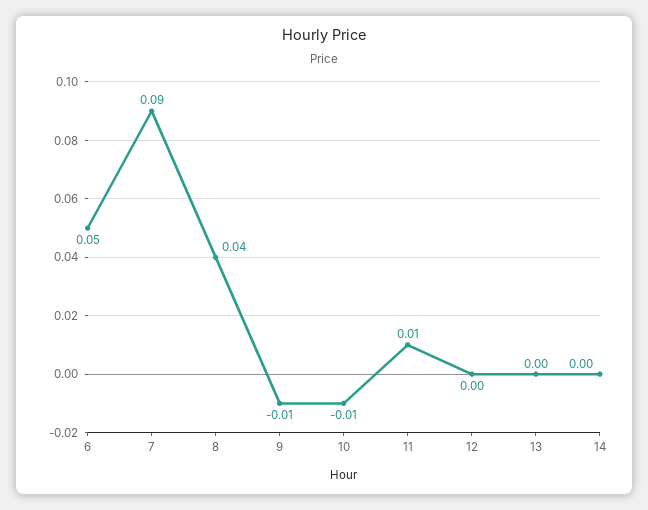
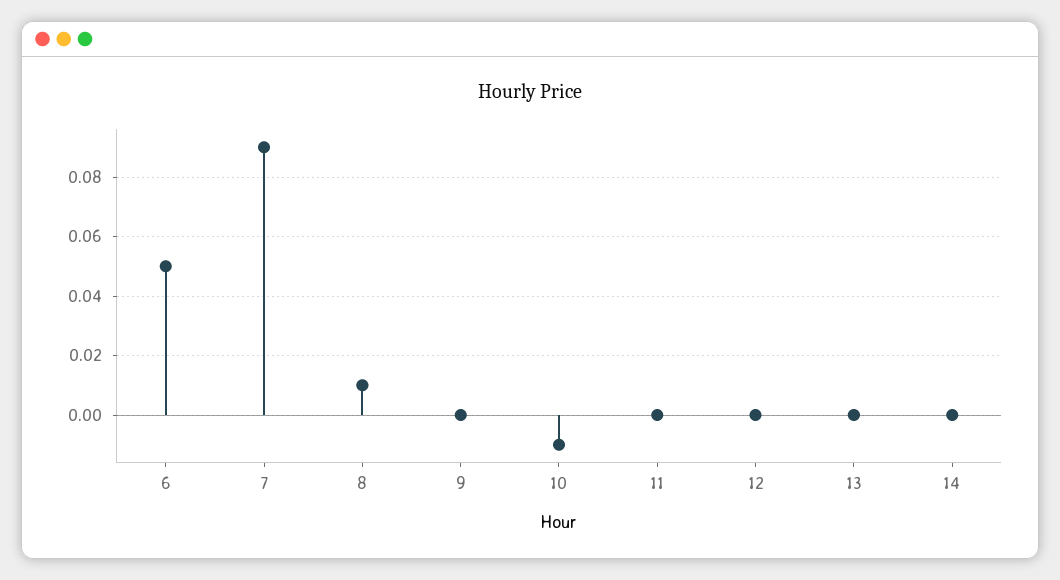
  {
    "6": 0.05,
    "7": 0.09,
-   "8": 0.04,
+   "8": 0.01,
-   "9": -0.01,
+   "9": 0,
    "10": -0.01,
-   "11": 0.01,
+   "11": 0,
    "12": 0,
    "13": 0,
    "14": 0
  }

